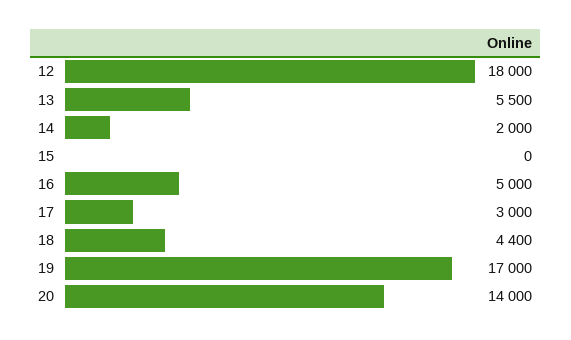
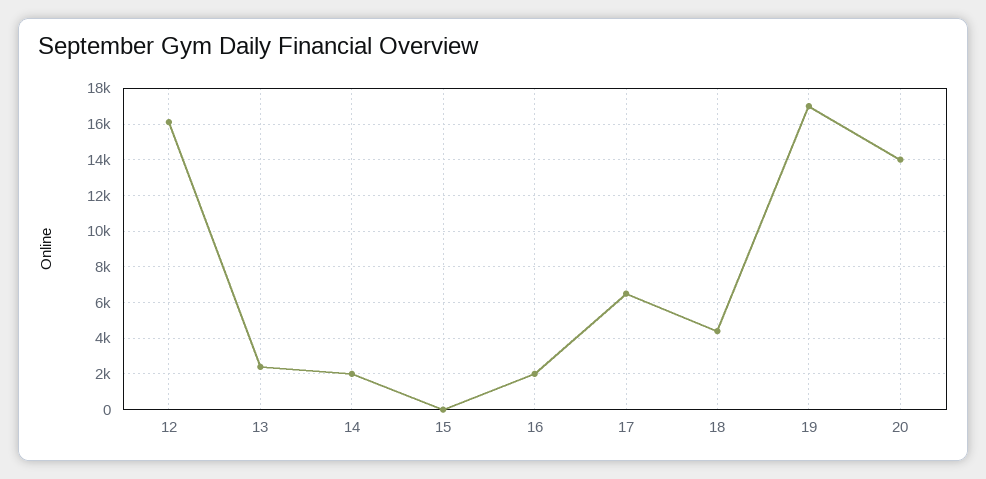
  {
-   "12": 18000,
+   "12": 16000,
-   "13": 5500,
+   "13": 2500,
    "14": 2000,
    "15": 0,
-   "16": 5000,
+   "16": 2000,
-   "17": 3000,
+   "17": 6500,
    "18": 4400,
    "19": 17000,
    "20": 14000
  }

